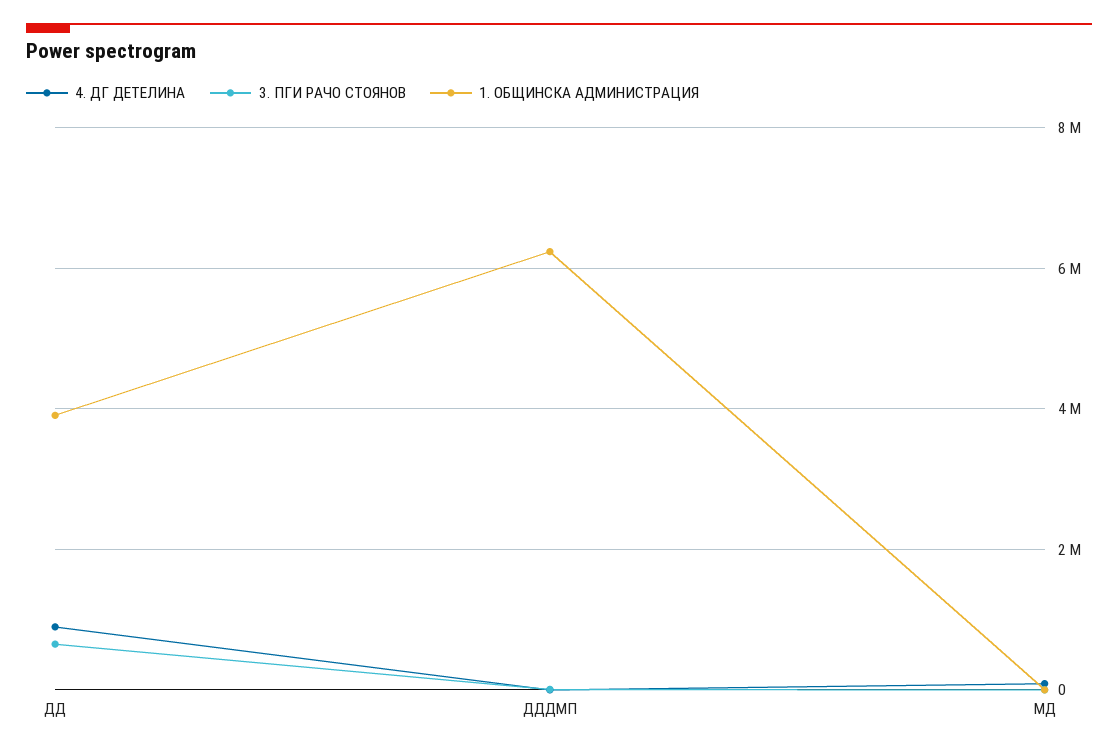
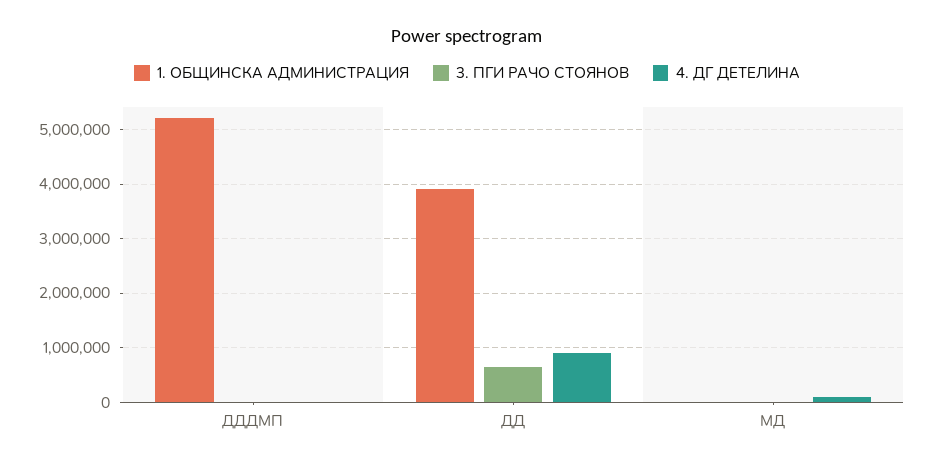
  {
    "4. ДГ ДЕТЕЛИНА": {
      "ДД": 800000,
      "ДДДМП": 0,
      "МД": 0
    },
    "3. ПГИ РАЧО СТОЯНОВ": {
      "ДД": 600000,
      "ДДДМП": 0,
      "МД": 0
    },
    "1. ОБЩИНСКА АДМИНИСТРАЦИЯ": {
      "ДД": 4000000,
-     "ДДДМП": 6200000,
+     "ДДДМП": 5200000,
      "МД": 0
    }
  }

